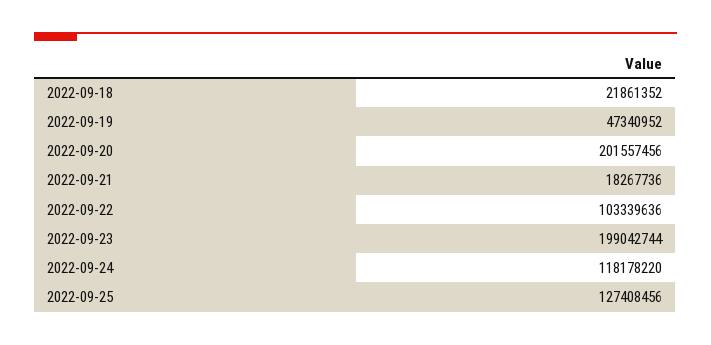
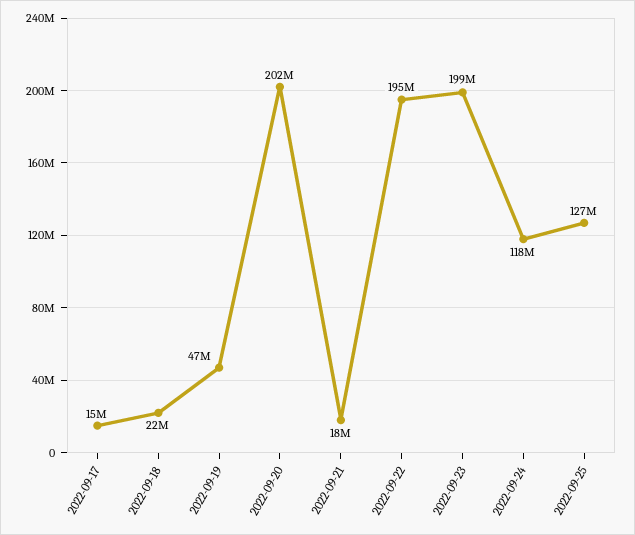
  {
    "2022-09-18": 21861352,
    "2022-09-19": 47340952,
    "2022-09-20": 201557456,
    "2022-09-21": 18267736,
-   "2022-09-22": 103339636,
+   "2022-09-22": 195000000,
    "2022-09-23": 199042744,
    "2022-09-24": 118178220,
-   "2022-09-25": 127408456
+   "2022-09-25": 127408456,
+   "2022-09-17": 15000000
  }

